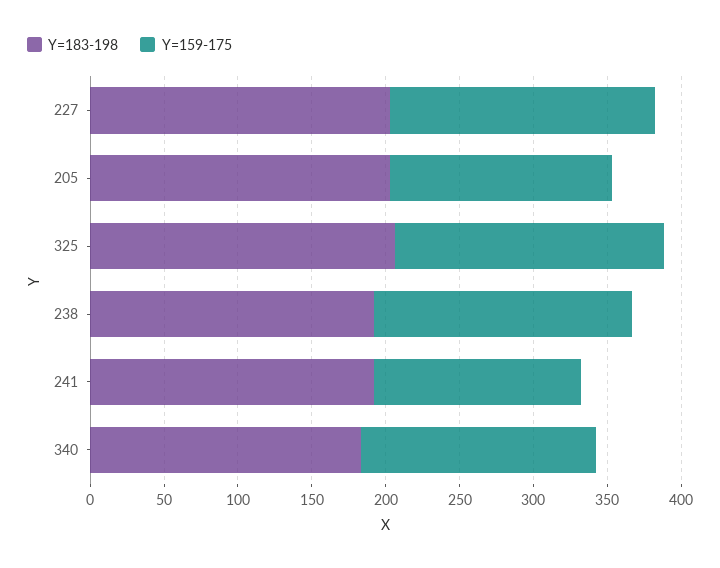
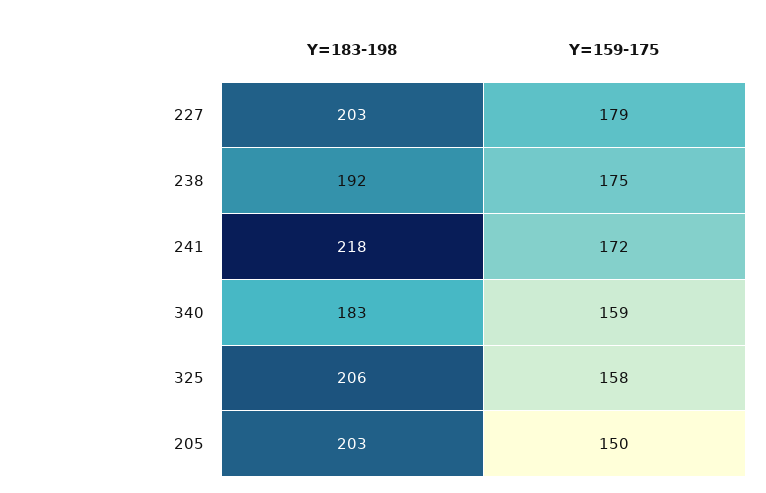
  {
    "Y=183-198": {
      "227": 203,
      "205": 203,
      "325": 206,
      "238": 192,
-     "241": 190,
+     "241": 218,
      "340": 183
    },
    "Y=159-175": {
      "227": 179,
      "205": 150,
-     "325": 180,
+     "325": 158,
      "238": 175,
-     "241": 140,
+     "241": 172,
      "340": 159
    }
  }

